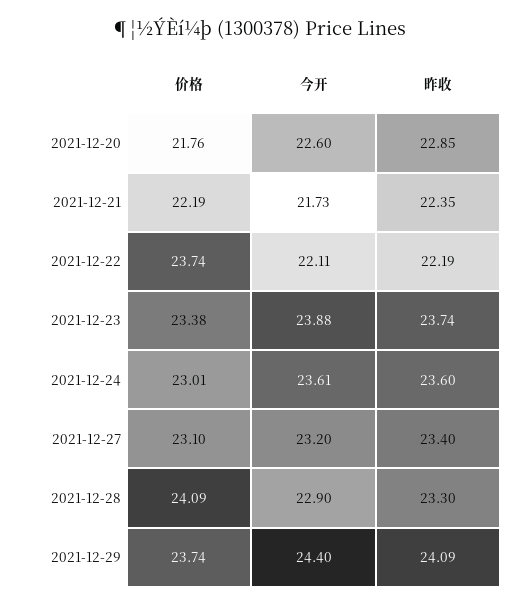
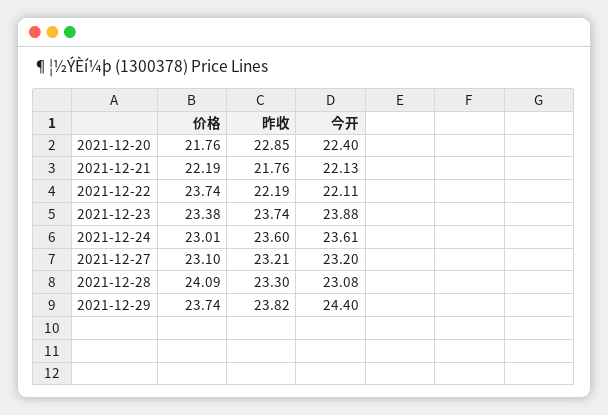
  {
    "价格": {
      "2021-12-20": 21.76,
      "2021-12-21": 22.19,
      "2021-12-22": 23.74,
      "2021-12-23": 23.38,
      "2021-12-24": 23.01,
      "2021-12-27": 23.1,
      "2021-12-28": 24.09,
      "2021-12-29": 23.74
    },
    "今开": {
-     "2021-12-20": 22.6,
+     "2021-12-20": 22.4,
-     "2021-12-21": 21.73,
+     "2021-12-21": 22.13,
      "2021-12-22": 22.11,
      "2021-12-23": 23.88,
      "2021-12-24": 23.61,
      "2021-12-27": 23.2,
-     "2021-12-28": 22.9,
+     "2021-12-28": 23.08,
      "2021-12-29": 24.4
    },
    "昨收": {
      "2021-12-20": 22.85,
-     "2021-12-21": 22.35,
+     "2021-12-21": 21.76,
      "2021-12-22": 22.19,
      "2021-12-23": 23.74,
      "2021-12-24": 23.6,
-     "2021-12-27": 23.4,
+     "2021-12-27": 23.21,
      "2021-12-28": 23.3,
-     "2021-12-29": 24.09
+     "2021-12-29": 23.82
    }
  }

